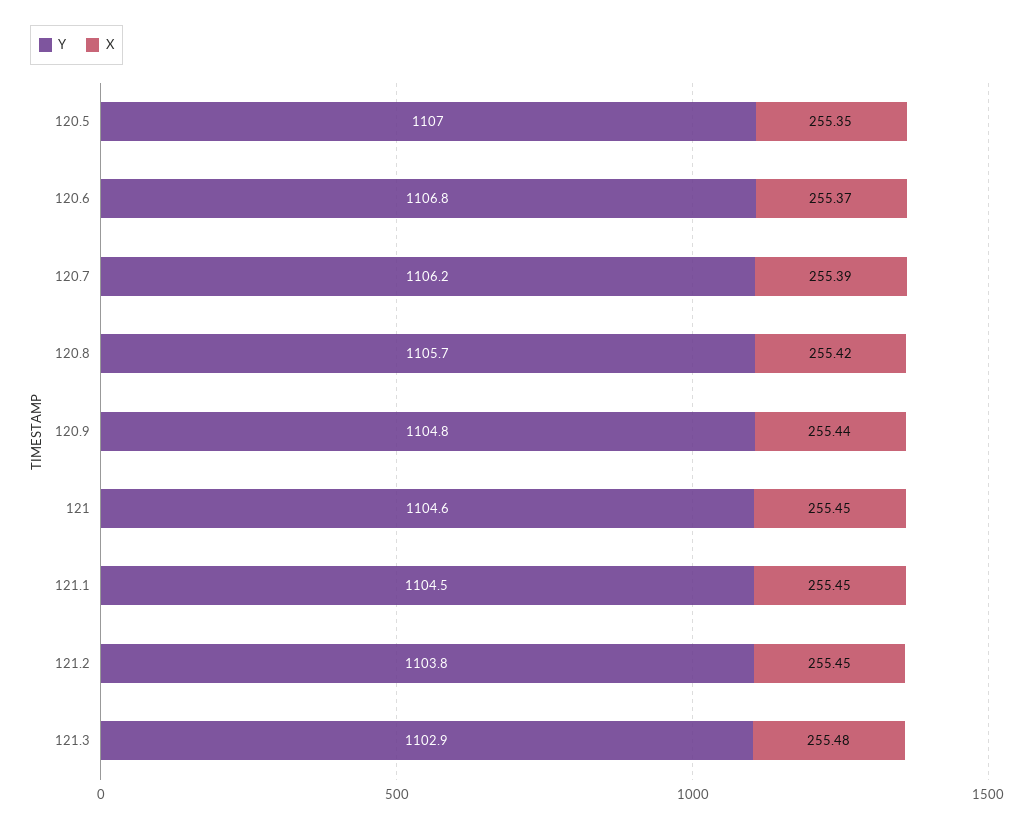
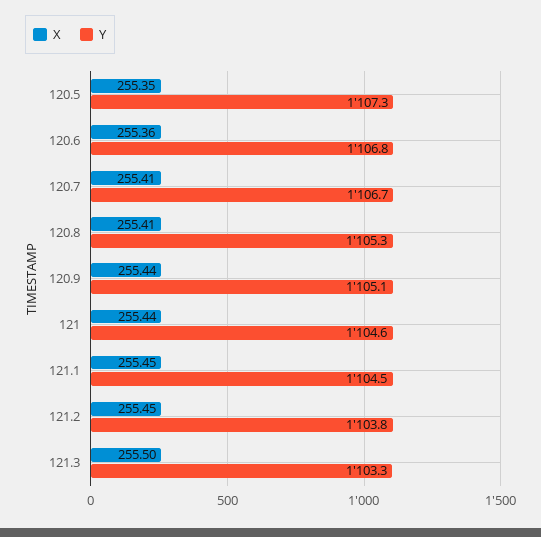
  {
    "Y": {
-     "120.5": 1107,
+     "120.5": 1107.3,
      "120.6": 1106.8,
-     "120.7": 1106.2,
+     "120.7": 1106.7,
-     "120.8": 1105.7,
+     "120.8": 1105.3,
-     "120.9": 1104.8,
+     "120.9": 1105.1,
      "121": 1104.6,
      "121.1": 1104.5,
      "121.2": 1103.8,
-     "121.3": 1102.9
+     "121.3": 1103.3
    },
    "X": {
      "120.5": 255.35,
-     "120.6": 255.37,
+     "120.6": 255.36,
-     "120.7": 255.39,
+     "120.7": 255.41,
-     "120.8": 255.42,
+     "120.8": 255.41,
      "120.9": 255.44,
-     "121": 255.45,
+     "121": 255.44,
      "121.1": 255.45,
      "121.2": 255.45,
-     "121.3": 255.48
+     "121.3": 255.5
    }
  }

